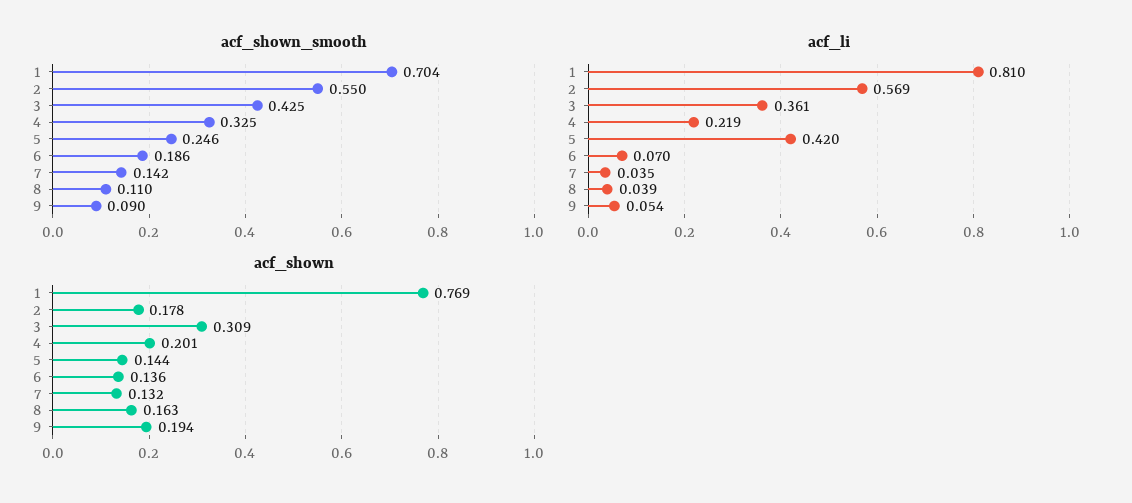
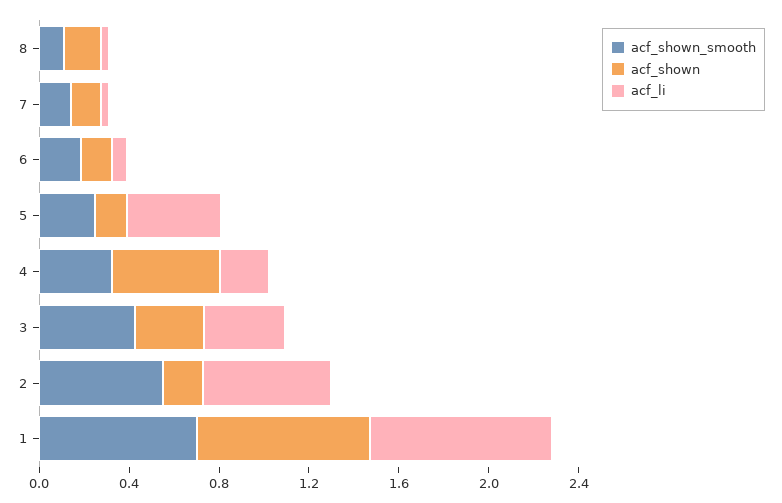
  {
    "acf_shown_smooth": {
      "1": 0.704,
      "2": 0.55,
      "3": 0.425,
      "4": 0.325,
      "5": 0.246,
      "6": 0.186,
      "7": 0.142,
-     "8": 0.11,
+     "8": 0.11
-     "9": 0.09
    },
    "acf_li": {
      "1": 0.81,
      "2": 0.569,
      "3": 0.361,
      "4": 0.219,
      "5": 0.42,
      "6": 0.07,
      "7": 0.035,
-     "8": 0.039,
+     "8": 0.039
-     "9": 0.054
    },
    "acf_shown": {
      "1": 0.769,
      "2": 0.178,
      "3": 0.309,
-     "4": 0.201,
+     "4": 0.5,
      "5": 0.144,
      "6": 0.136,
      "7": 0.132,
-     "8": 0.163,
+     "8": 0.163
-     "9": 0.194
    }
  }

